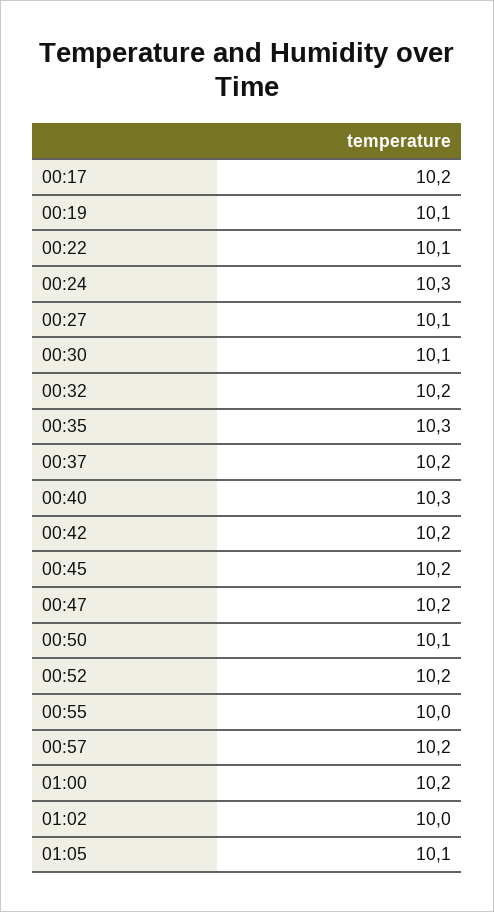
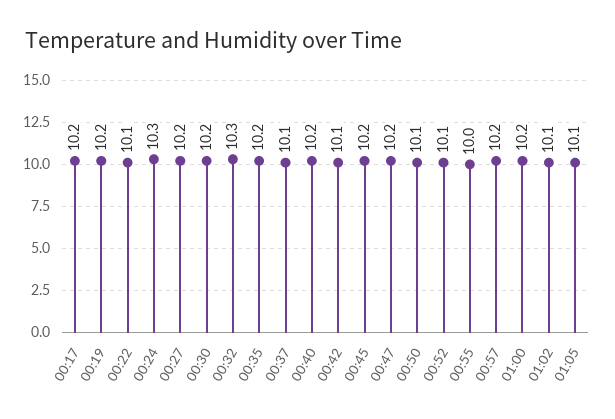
  {
    "00:17": 10.2,
-   "00:19": 10.1,
+   "00:19": 10.2,
    "00:22": 10.1,
    "00:24": 10.3,
-   "00:27": 10.1,
+   "00:27": 10.2,
-   "00:30": 10.1,
+   "00:30": 10.2,
-   "00:32": 10.2,
+   "00:32": 10.3,
-   "00:35": 10.3,
+   "00:35": 10.2,
-   "00:37": 10.2,
+   "00:37": 10.1,
-   "00:40": 10.3,
+   "00:40": 10.2,
-   "00:42": 10.2,
+   "00:42": 10.1,
    "00:45": 10.2,
    "00:47": 10.2,
    "00:50": 10.1,
-   "00:52": 10.2,
+   "00:52": 10.1,
    "00:55": 10,
    "00:57": 10.2,
    "01:00": 10.2,
-   "01:02": 10,
+   "01:02": 10.1,
    "01:05": 10.1
  }

